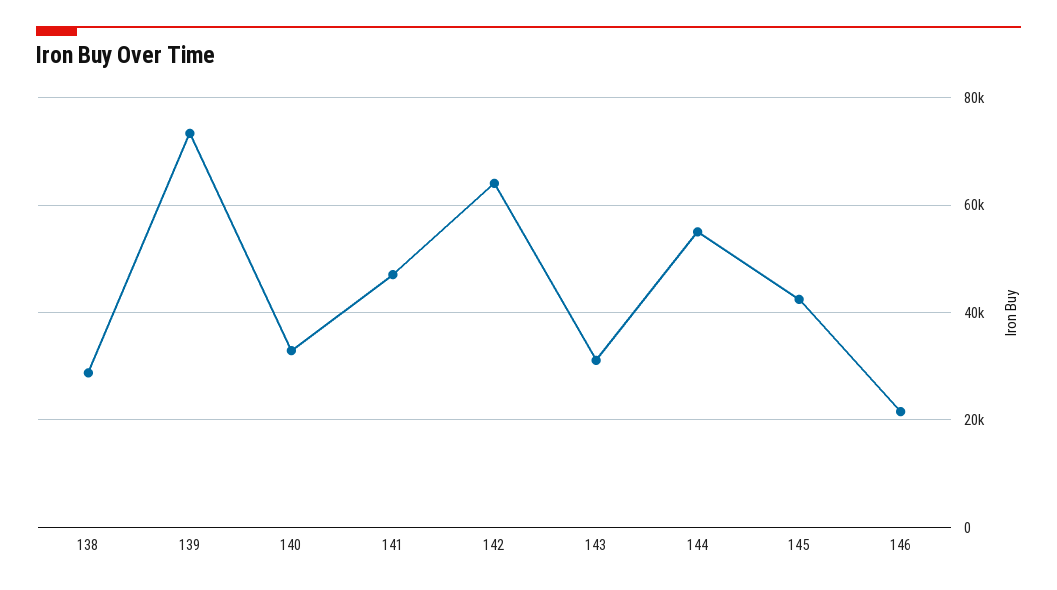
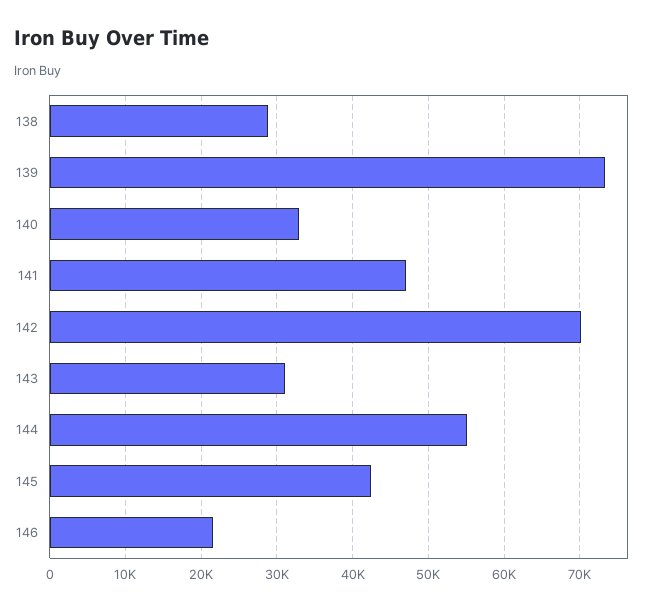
  {
    "138": 29000,
    "139": 73000,
    "140": 33000,
    "141": 47000,
-   "142": 64000,
+   "142": 70000,
    "143": 31000,
    "144": 55000,
    "145": 42000,
    "146": 22000
  }

